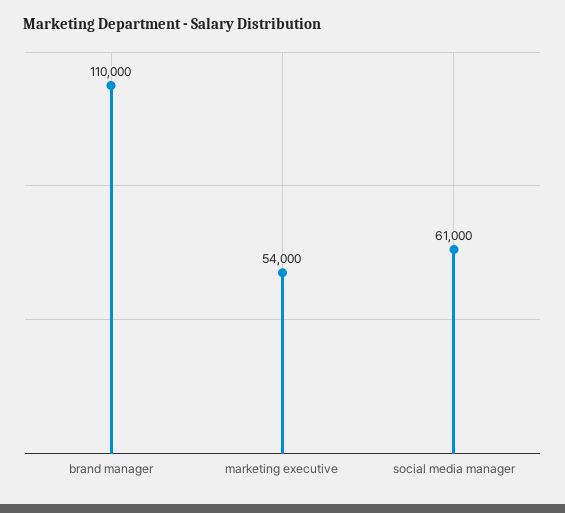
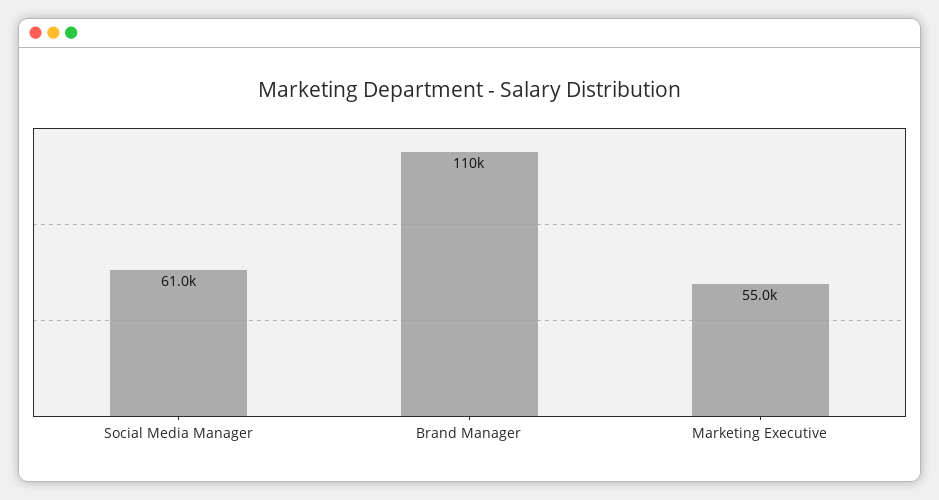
  {
    "brand manager": 110000,
-   "marketing executive": 54000,
+   "marketing executive": 55000,
    "social media manager": 61000
  }

